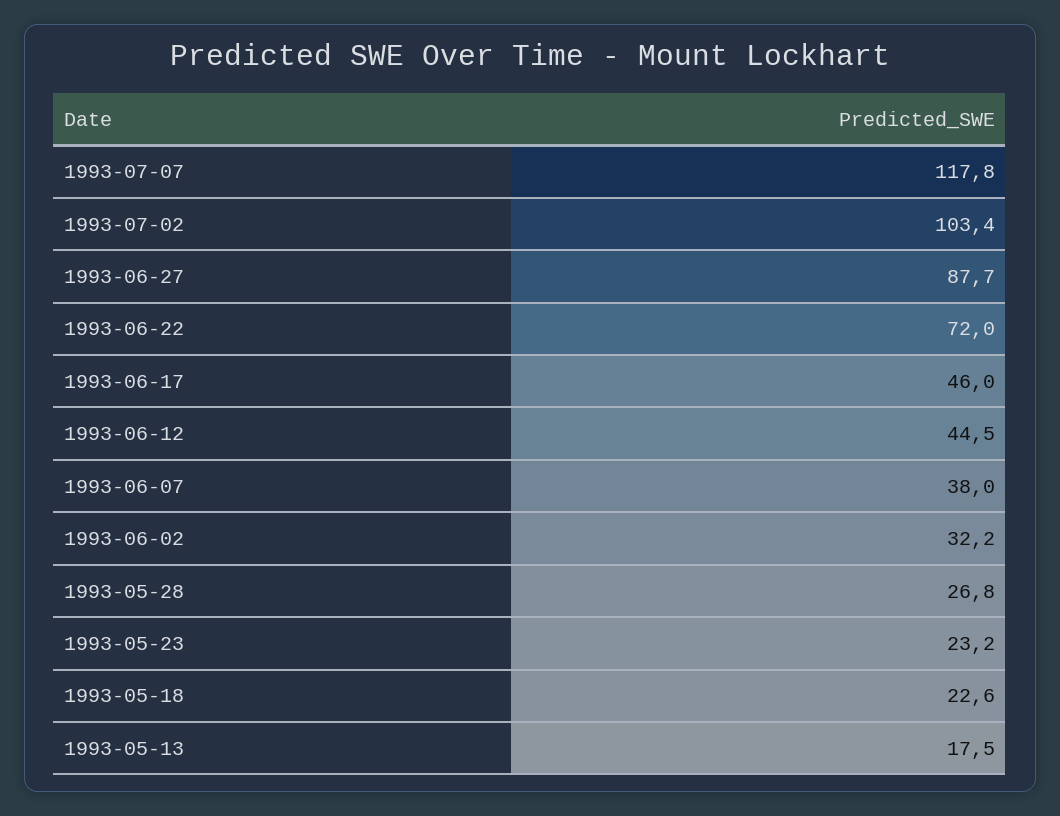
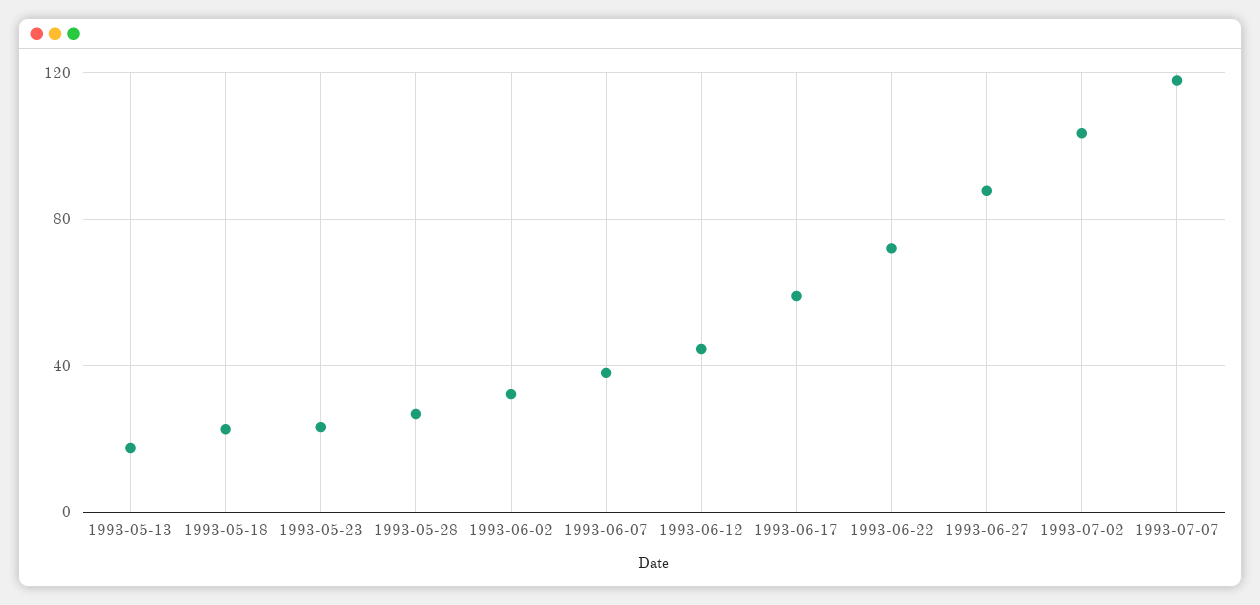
  {
    "1993-07-07": 117.8,
    "1993-07-02": 103.4,
    "1993-06-27": 87.7,
    "1993-06-22": 72,
-   "1993-06-17": 46,
+   "1993-06-17": 60,
    "1993-06-12": 44.5,
    "1993-06-07": 38,
    "1993-06-02": 32.2,
    "1993-05-28": 26.8,
    "1993-05-23": 23.2,
    "1993-05-18": 22.6,
    "1993-05-13": 17.5
  }

